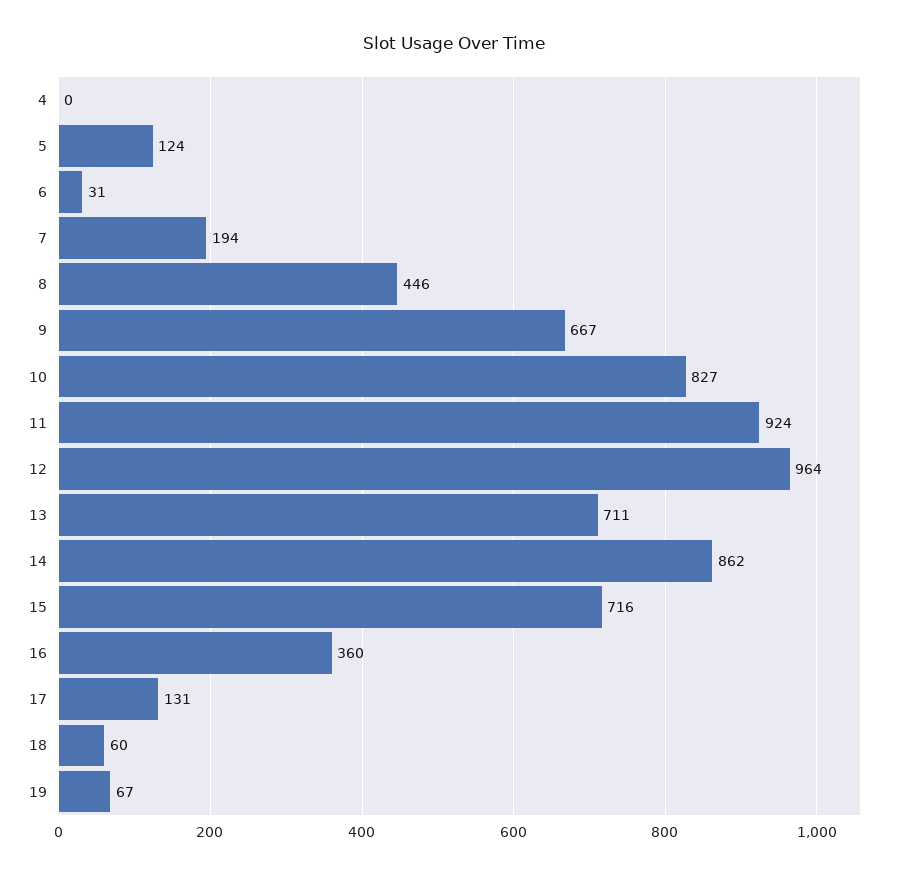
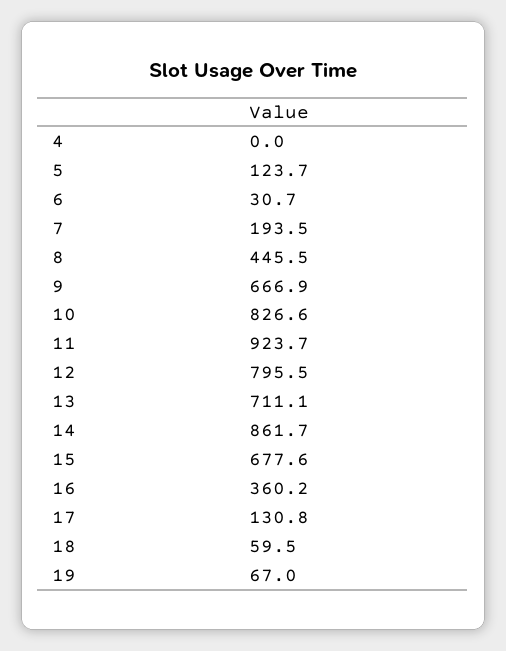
  {
    "4": 0,
    "5": 123.7,
    "6": 30.7,
    "7": 193.5,
    "8": 445.5,
    "9": 666.9,
    "10": 826.6,
    "11": 923.7,
-   "12": 964,
+   "12": 795.5,
    "13": 711.1,
    "14": 861.7,
-   "15": 716,
+   "15": 677.6,
    "16": 360.2,
    "17": 130.8,
    "18": 59.5,
    "19": 67
  }

